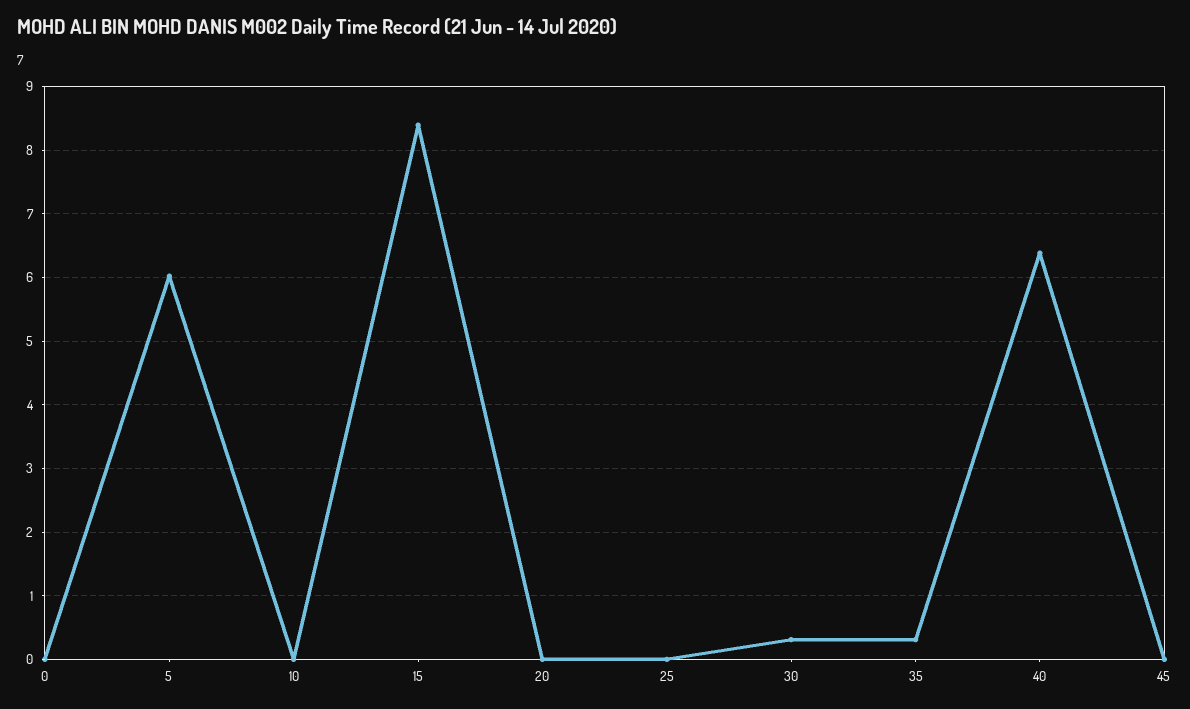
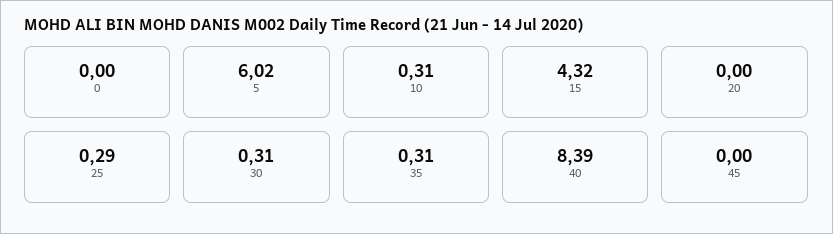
  {
    "0": 0,
    "5": 6.02,
-   "10": 0,
+   "10": 0.31,
-   "15": 8.4,
+   "15": 4.32,
    "20": 0,
-   "25": 0,
+   "25": 0.29,
    "30": 0.31,
    "35": 0.31,
-   "40": 6.4,
+   "40": 8.39,
    "45": 0
  }

